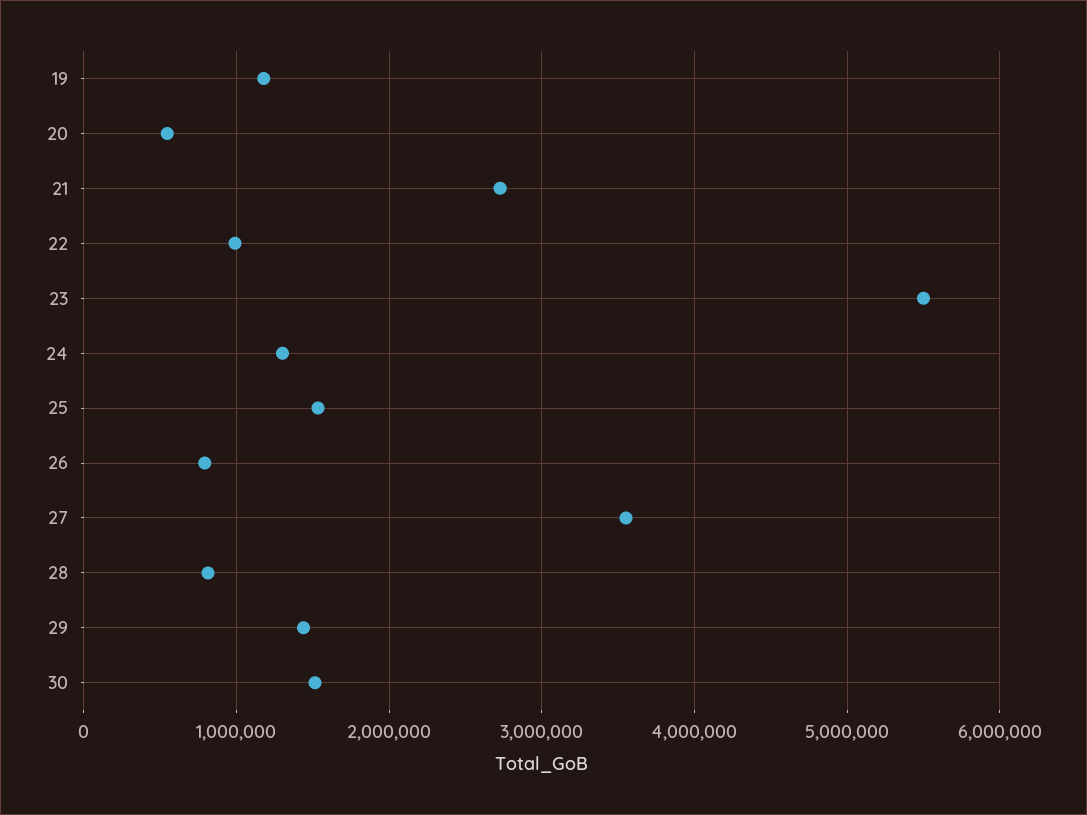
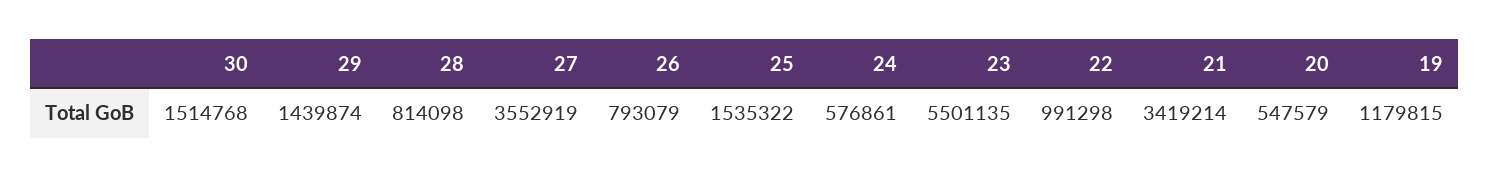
  {
    "19": 1179815,
    "20": 547579,
-   "21": 2700000,
+   "21": 3419214,
    "22": 991298,
    "23": 5501135,
-   "24": 1300000,
+   "24": 576861,
    "25": 1535322,
    "26": 793079,
    "27": 3552919,
    "28": 814098,
    "29": 1439874,
    "30": 1514768
  }

